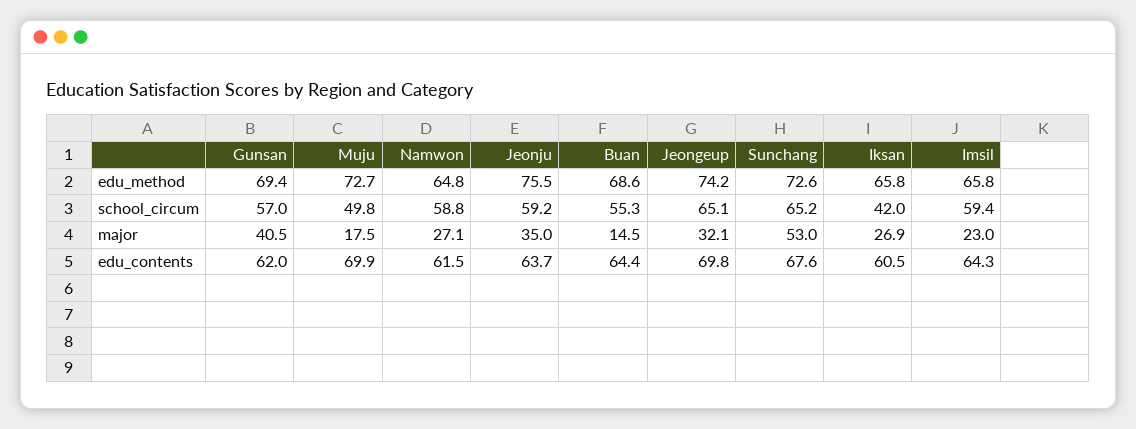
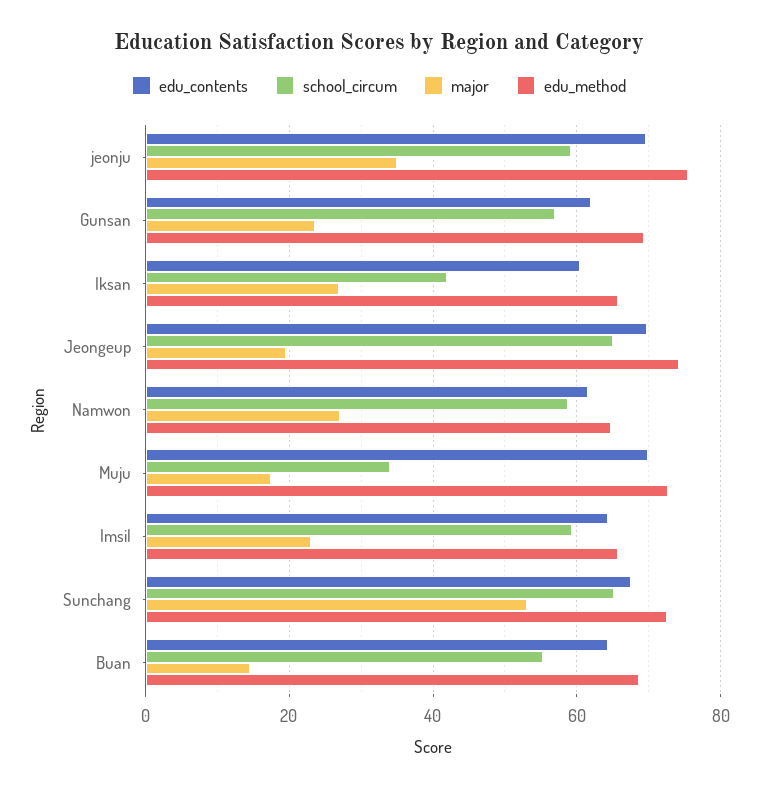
  {
    "edu_method": {
      "Gunsan": 69.4,
      "Muju": 72.7,
      "Namwon": 64.8,
      "Jeonju": 75.5,
      "Buan": 68.6,
      "Jeongeup": 74.2,
      "Sunchang": 72.6,
      "Iksan": 65.8,
      "Imsil": 65.8
    },
    "school_circum": {
      "Gunsan": 57,
-     "Muju": 49.8,
+     "Muju": 34,
      "Namwon": 58.8,
      "Jeonju": 59.2,
      "Buan": 55.3,
      "Jeongeup": 65.1,
      "Sunchang": 65.2,
      "Iksan": 42,
      "Imsil": 59.4
    },
    "major": {
-     "Gunsan": 40.5,
+     "Gunsan": 24,
      "Muju": 17.5,
      "Namwon": 27.1,
      "Jeonju": 35,
      "Buan": 14.5,
-     "Jeongeup": 32.1,
+     "Jeongeup": 20,
      "Sunchang": 53,
      "Iksan": 26.9,
      "Imsil": 23
    },
    "edu_contents": {
      "Gunsan": 62,
      "Muju": 69.9,
      "Namwon": 61.5,
-     "Jeonju": 63.7,
+     "Jeonju": 70,
      "Buan": 64.4,
      "Jeongeup": 69.8,
      "Sunchang": 67.6,
      "Iksan": 60.5,
      "Imsil": 64.3
    }
  }

